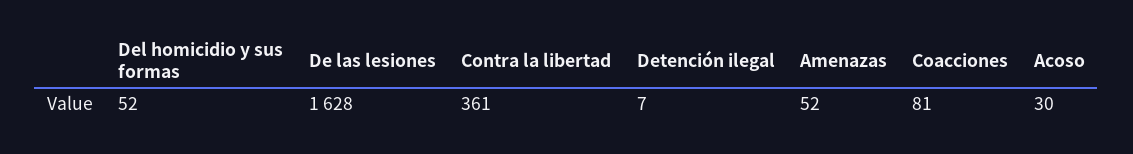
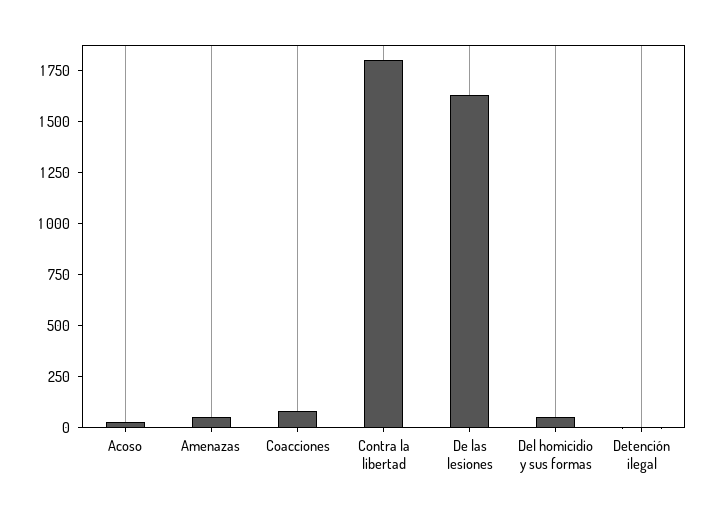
  {
    "Del homicidio y sus formas": 52,
    "De las lesiones": 1628,
-   "Contra la libertad": 361,
+   "Contra la libertad": 1800,
    "Detención ilegal": 7,
    "Amenazas": 52,
    "Coacciones": 81,
    "Acoso": 30
  }

